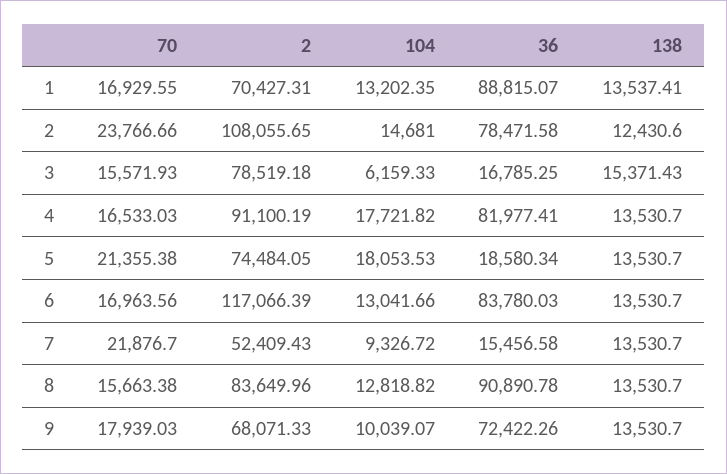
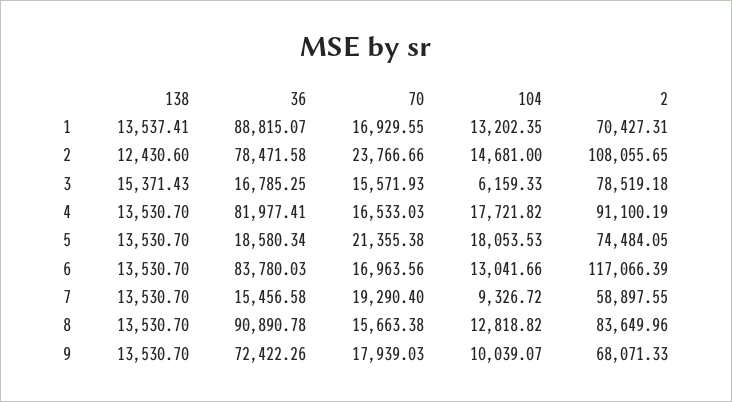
  {
    "70": {
      "1": 16929.55,
      "2": 23766.66,
      "3": 15571.93,
      "4": 16533.03,
      "5": 21355.38,
      "6": 16963.56,
-     "7": 21876.7,
+     "7": 19290.4,
      "8": 15663.38,
      "9": 17939.03
    },
    "2": {
      "1": 70427.31,
      "2": 108055.65,
      "3": 78519.18,
      "4": 91100.19,
      "5": 74484.05,
      "6": 117066.39,
-     "7": 52409.43,
+     "7": 58897.55,
      "8": 83649.96,
      "9": 68071.33
    },
    "104": {
      "1": 13202.35,
      "2": 14681,
      "3": 6159.33,
      "4": 17721.82,
      "5": 18053.53,
      "6": 13041.66,
      "7": 9326.72,
      "8": 12818.82,
      "9": 10039.07
    },
    "36": {
      "1": 88815.07,
      "2": 78471.58,
      "3": 16785.25,
      "4": 81977.41,
      "5": 18580.34,
      "6": 83780.03,
      "7": 15456.58,
      "8": 90890.78,
      "9": 72422.26
    },
    "138": {
      "1": 13537.41,
      "2": 12430.6,
      "3": 15371.43,
      "4": 13530.7,
      "5": 13530.7,
      "6": 13530.7,
      "7": 13530.7,
      "8": 13530.7,
      "9": 13530.7
    }
  }

